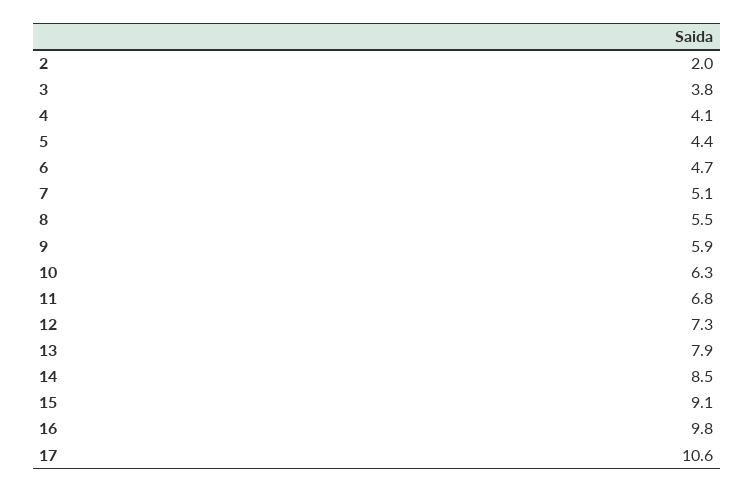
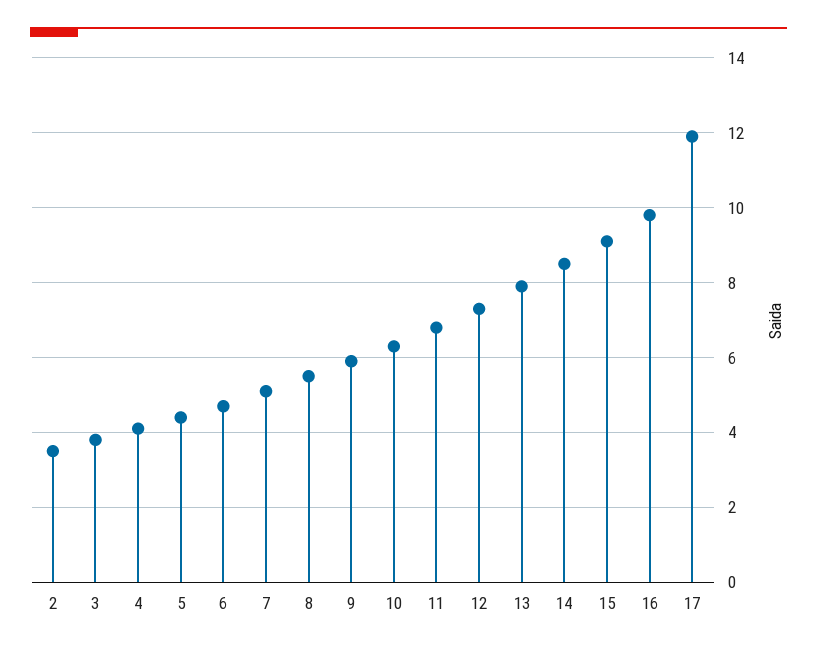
  {
-   "2": 2,
+   "2": 3.5,
    "3": 3.8,
    "4": 4.1,
    "5": 4.4,
    "6": 4.7,
    "7": 5.1,
    "8": 5.5,
    "9": 5.9,
    "10": 6.3,
    "11": 6.8,
    "12": 7.3,
    "13": 7.9,
    "14": 8.5,
    "15": 9.1,
    "16": 9.8,
-   "17": 10.6
+   "17": 12
  }

